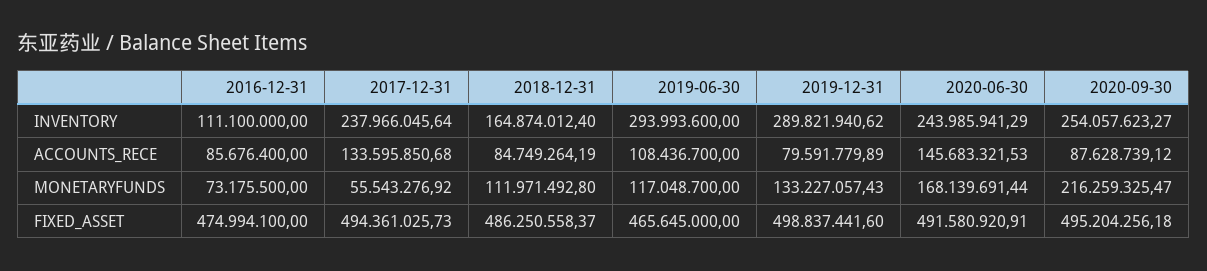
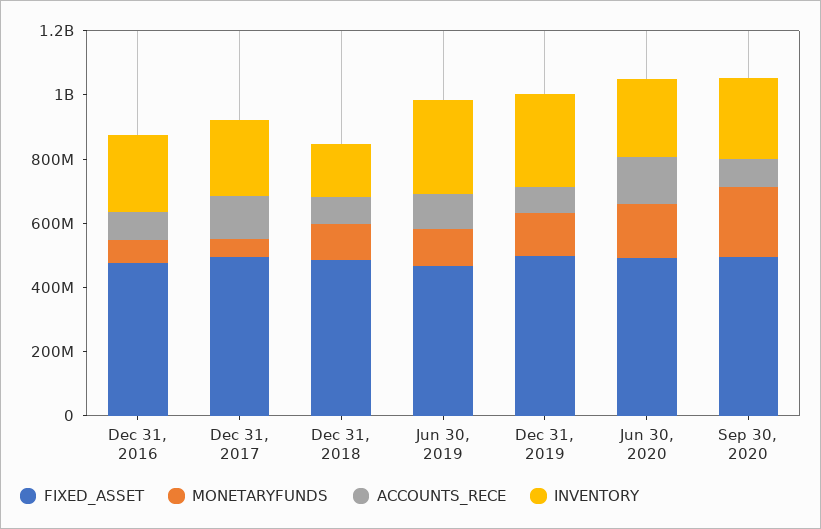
  {
    "INVENTORY": {
-     "2016-12-31": 111100000,
+     "2016-12-31": 250000000,
      "2017-12-31": 237966045.64,
      "2018-12-31": 164874012.4,
      "2019-06-30": 293993600,
      "2019-12-31": 289821940.62,
      "2020-06-30": 243985941.29,
      "2020-09-30": 254057623.27
    },
    "ACCOUNTS_RECE": {
      "2016-12-31": 85676400,
      "2017-12-31": 133595850.68,
      "2018-12-31": 84749264.19,
      "2019-06-30": 108436700,
      "2019-12-31": 79591779.89,
      "2020-06-30": 145683321.53,
      "2020-09-30": 87628739.12
    },
    "MONETARYFUNDS": {
      "2016-12-31": 73175500,
      "2017-12-31": 55543276.92,
      "2018-12-31": 111971492.8,
      "2019-06-30": 117048700,
      "2019-12-31": 133227057.43,
      "2020-06-30": 168139691.44,
      "2020-09-30": 216259325.47
    },
    "FIXED_ASSET": {
      "2016-12-31": 474994100,
      "2017-12-31": 494361025.73,
      "2018-12-31": 486250558.37,
      "2019-06-30": 465645000,
      "2019-12-31": 498837441.6,
      "2020-06-30": 491580920.91,
      "2020-09-30": 495204256.18
    }
  }

